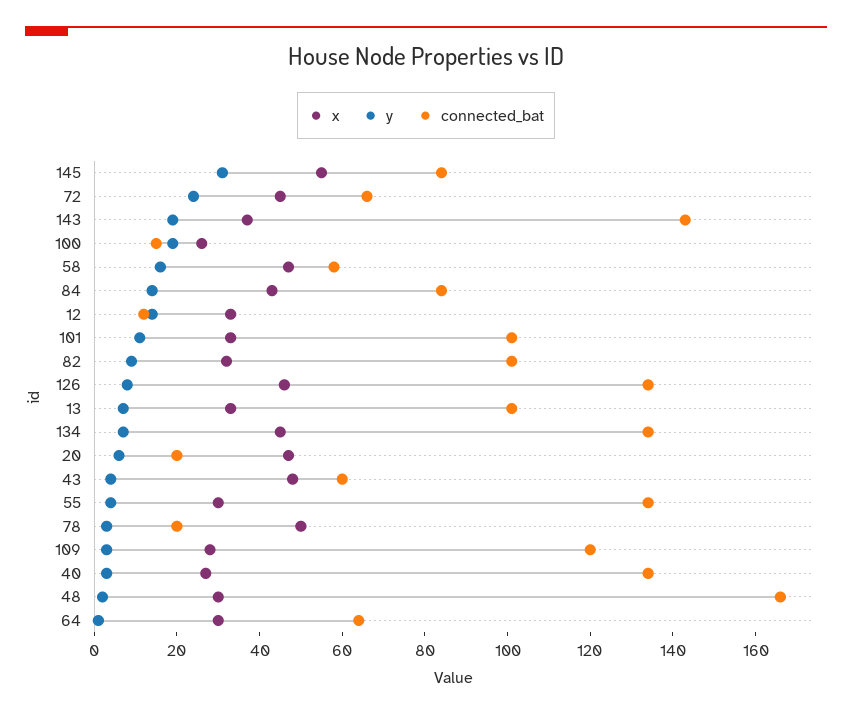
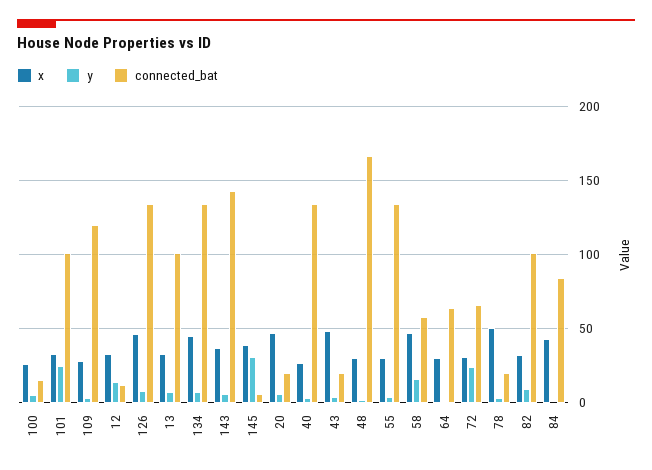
  {
    "x": {
-     "145": 55,
+     "145": 40,
-     "72": 45,
+     "72": 30,
      "143": 35,
      "100": 25,
      "58": 45,
      "84": 45,
      "12": 35,
      "101": 35,
      "82": 30,
      "126": 45,
      "13": 35,
      "134": 45,
      "20": 45,
      "43": 50,
      "55": 30,
      "78": 50,
      "109": 30,
      "40": 25,
      "48": 30,
      "64": 30
    },
    "y": {
      "145": 30,
      "72": 25,
-     "143": 20,
+     "143": 5,
-     "100": 20,
+     "100": 5,
      "58": 15,
-     "84": 15,
+     "84": 0,
      "12": 15,
-     "101": 10,
+     "101": 25,
      "82": 10,
      "126": 10,
      "13": 5,
      "134": 5,
      "20": 5,
      "43": 5,
      "55": 5,
      "78": 5,
      "109": 5,
      "40": 5,
      "48": 0,
      "64": 0
    },
    "connected_bat": {
-     "145": 85,
+     "145": 5,
      "72": 65,
      "143": 145,
      "100": 15,
      "58": 60,
      "84": 85,
      "12": 10,
      "101": 100,
      "82": 100,
      "126": 135,
      "13": 100,
      "134": 135,
      "20": 20,
-     "43": 60,
+     "43": 20,
      "55": 135,
      "78": 20,
      "109": 120,
      "40": 135,
      "48": 165,
      "64": 65
    }
  }

